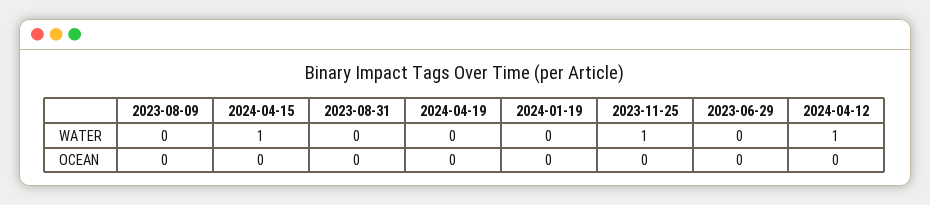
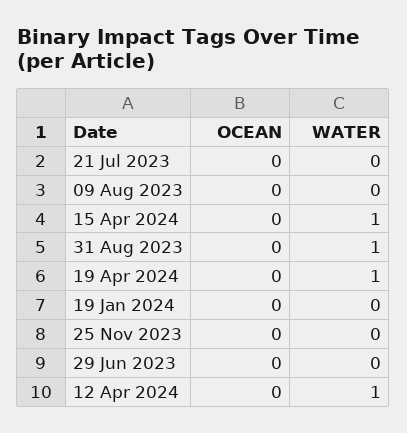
  {
    "2023-08-09": {
      "WATER": 0,
      "OCEAN": 0
    },
    "2024-04-15": {
      "WATER": 1,
      "OCEAN": 0
    },
    "2023-08-31": {
-     "WATER": 0,
+     "WATER": 1,
      "OCEAN": 0
    },
    "2024-04-19": {
-     "WATER": 0,
+     "WATER": 1,
      "OCEAN": 0
    },
    "2024-01-19": {
      "WATER": 0,
      "OCEAN": 0
    },
    "2023-11-25": {
-     "WATER": 1,
+     "WATER": 0,
      "OCEAN": 0
    },
    "2023-06-29": {
      "WATER": 0,
      "OCEAN": 0
    },
    "2024-04-12": {
      "WATER": 1,
      "OCEAN": 0
-   }
+   },
+   "21 Jul 2023": {
+     "OCEAN": 0,
+     "WATER": 0
+   }
  }

